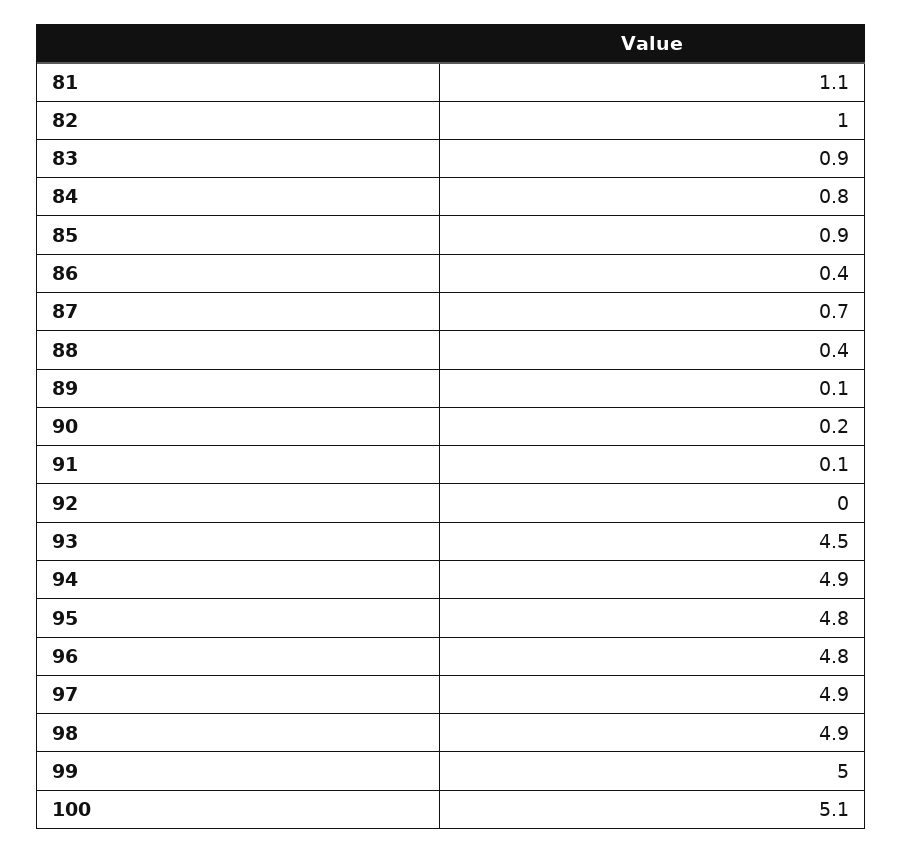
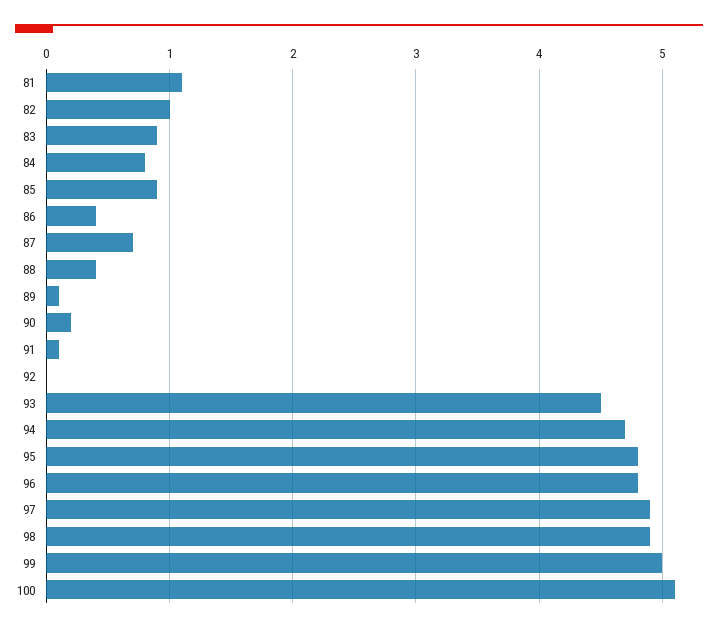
  {
    "81": 1.1,
    "82": 1,
    "83": 0.9,
    "84": 0.8,
    "85": 0.9,
    "86": 0.4,
    "87": 0.7,
    "88": 0.4,
    "89": 0.1,
    "90": 0.2,
    "91": 0.1,
    "92": 0,
    "93": 4.5,
-   "94": 4.9,
+   "94": 4.7,
    "95": 4.8,
    "96": 4.8,
    "97": 4.9,
    "98": 4.9,
    "99": 5,
    "100": 5.1
  }

